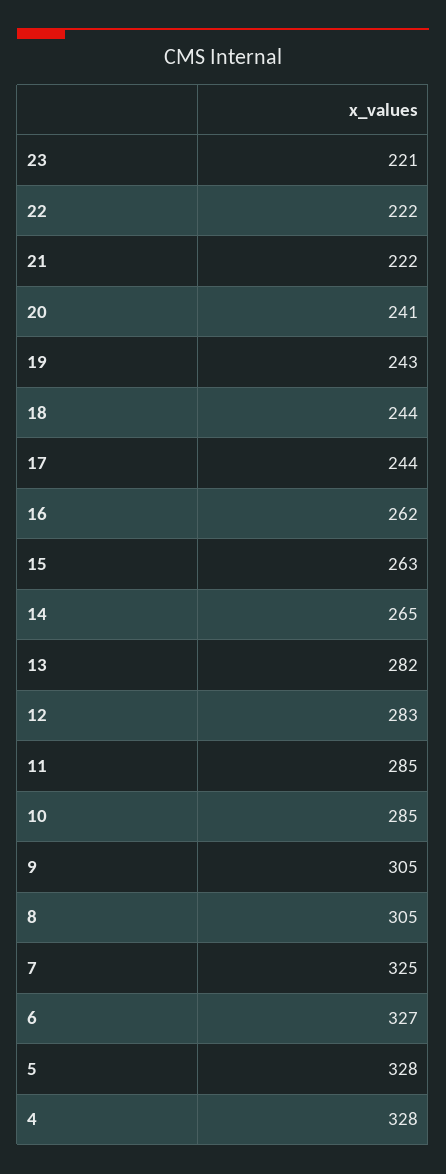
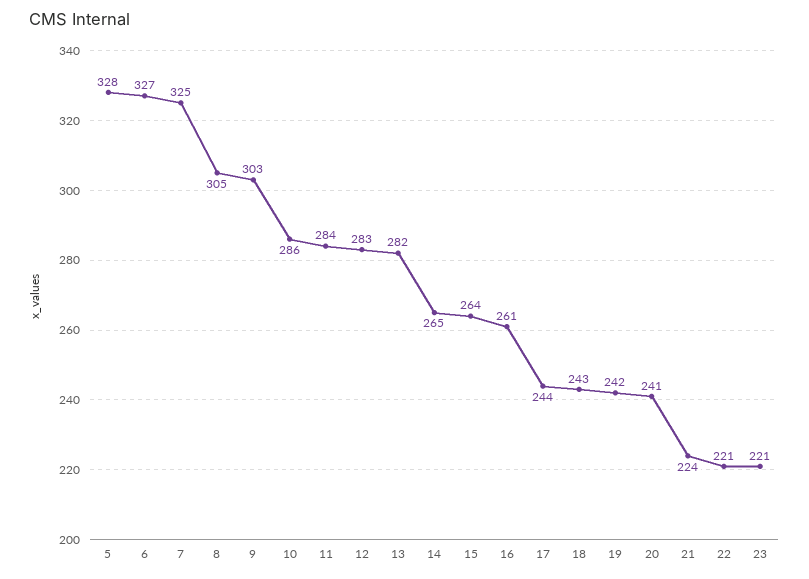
  {
    "23": 221,
-   "22": 222,
+   "22": 221,
-   "21": 222,
+   "21": 224,
    "20": 241,
-   "19": 243,
+   "19": 242,
-   "18": 244,
+   "18": 243,
    "17": 244,
-   "16": 262,
+   "16": 261,
-   "15": 263,
+   "15": 264,
    "14": 265,
    "13": 282,
    "12": 283,
-   "11": 285,
+   "11": 284,
-   "10": 285,
+   "10": 286,
-   "9": 305,
+   "9": 303,
    "8": 305,
    "7": 325,
    "6": 327,
-   "5": 328,
+   "5": 328
-   "4": 328
  }

